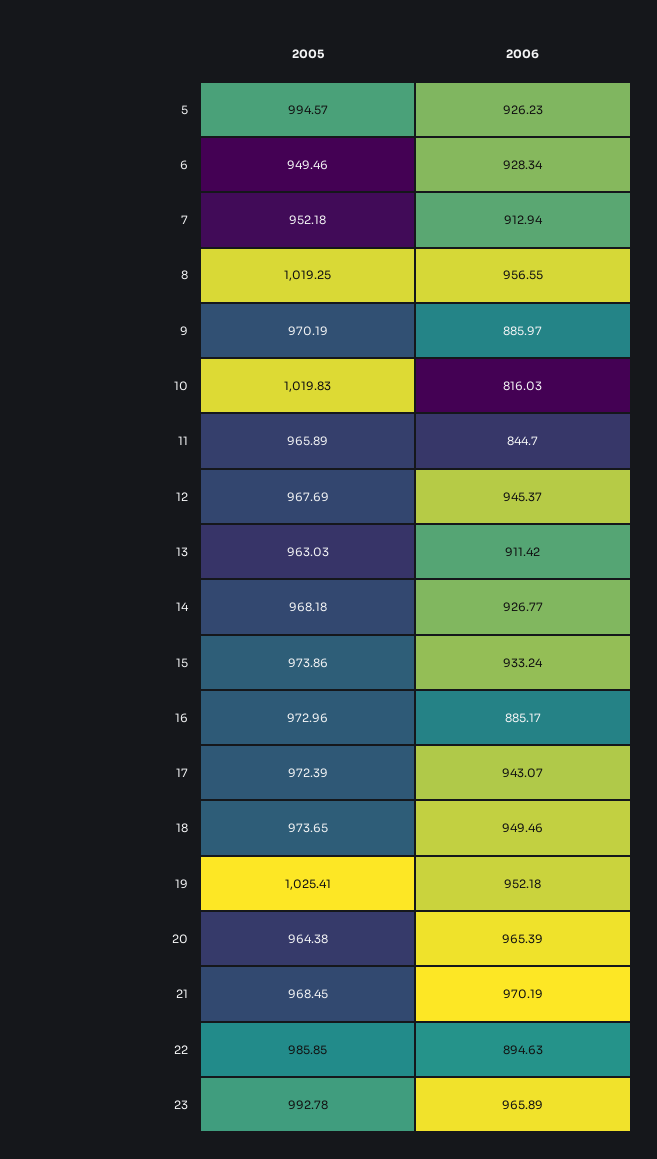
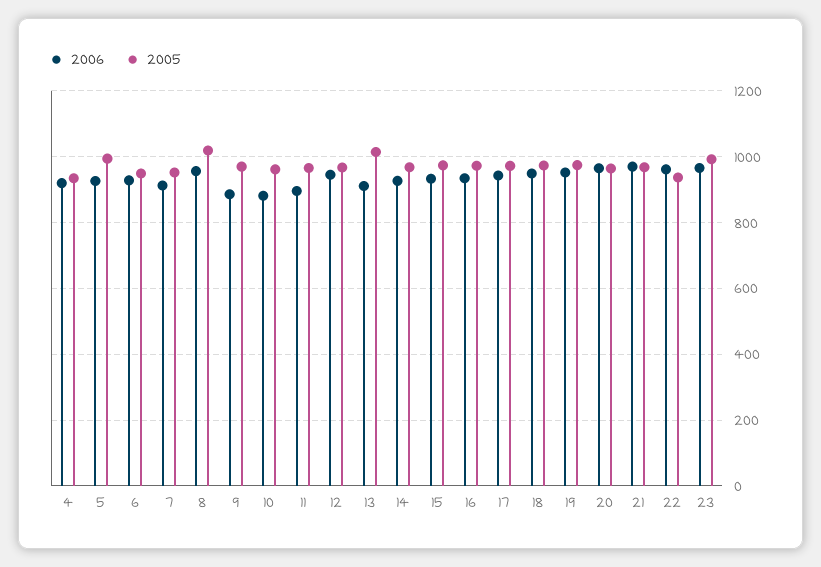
  {
    "2005": {
      "5": 994.57,
      "6": 949.46,
      "7": 952.18,
      "8": 1019.25,
      "9": 970.19,
-     "10": 1019.83,
+     "10": 960,
      "11": 965.89,
      "12": 967.69,
-     "13": 963.03,
+     "13": 1020,
      "14": 968.18,
      "15": 973.86,
      "16": 972.96,
      "17": 972.39,
      "18": 973.65,
-     "19": 1025.41,
+     "19": 980,
      "20": 964.38,
      "21": 968.45,
-     "22": 985.85,
+     "22": 940,
-     "23": 992.78
+     "23": 992.78,
+     "4": 940
    },
    "2006": {
      "5": 926.23,
      "6": 928.34,
      "7": 912.94,
      "8": 956.55,
      "9": 885.97,
-     "10": 816.03,
+     "10": 880,
-     "11": 844.7,
+     "11": 900,
      "12": 945.37,
      "13": 911.42,
      "14": 926.77,
      "15": 933.24,
-     "16": 885.17,
+     "16": 940,
      "17": 943.07,
      "18": 949.46,
      "19": 952.18,
      "20": 965.39,
      "21": 970.19,
-     "22": 894.63,
+     "22": 960,
-     "23": 965.89
+     "23": 965.89,
+     "4": 920
    }
  }

